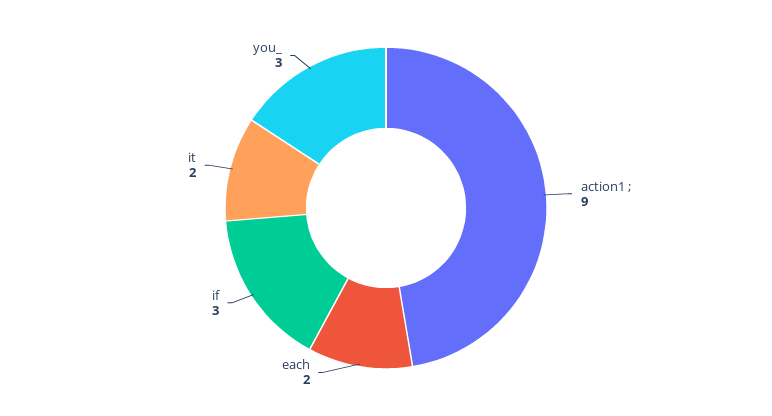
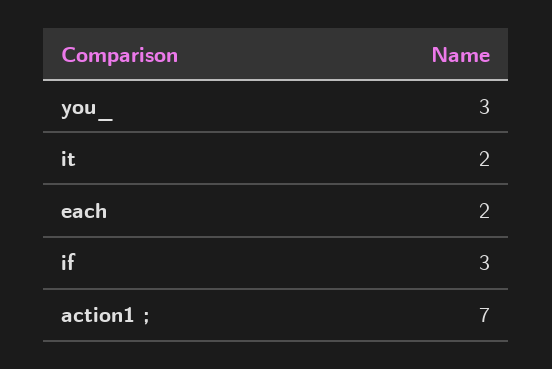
  {
-   "action1 ;": 9,
+   "action1 ;": 7,
    "each": 2,
    "if": 3,
    "it": 2,
    "you_": 3
  }

